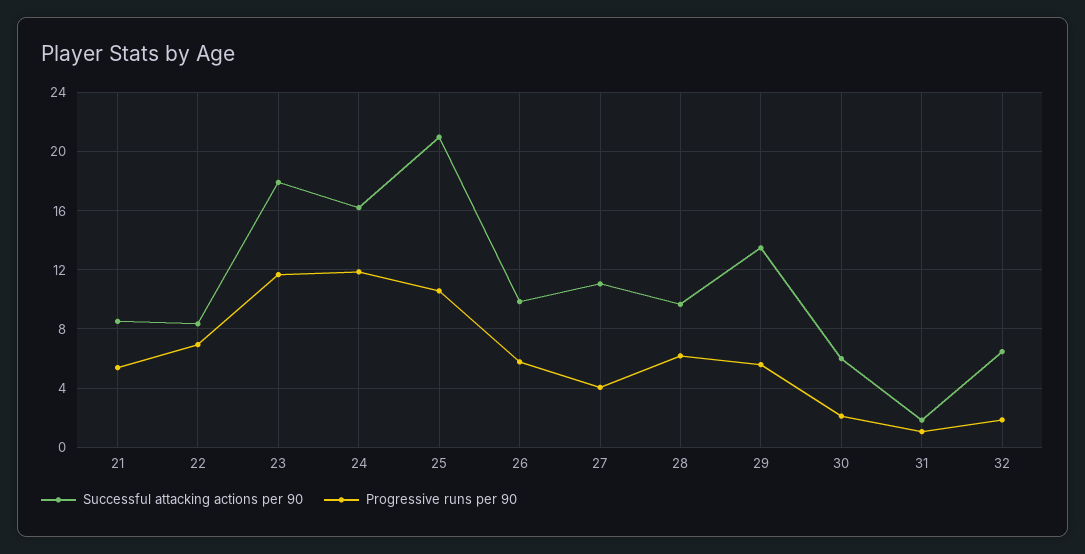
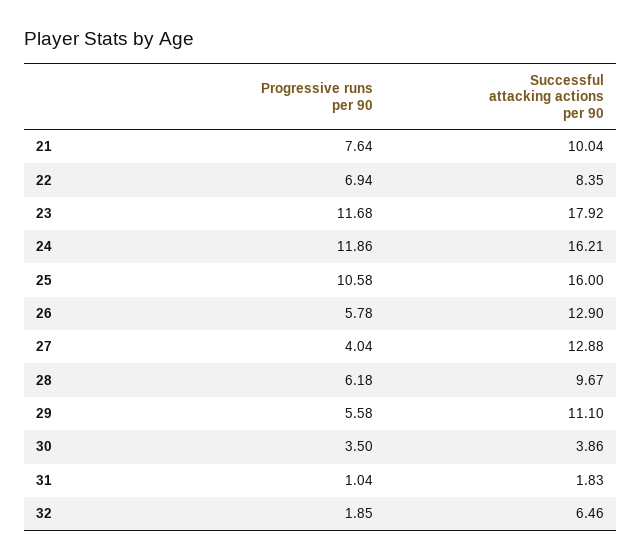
  {
    "Successful attacking actions per 90": {
-     "21": 8.5,
+     "21": 10.04,
      "22": 8.35,
      "23": 17.92,
      "24": 16.21,
-     "25": 21,
+     "25": 16,
-     "26": 10,
+     "26": 12.9,
-     "27": 11,
+     "27": 12.88,
      "28": 9.67,
-     "29": 13.5,
+     "29": 11.1,
-     "30": 6,
+     "30": 3.86,
      "31": 1.83,
      "32": 6.46
    },
    "Progressive runs per 90": {
-     "21": 5.5,
+     "21": 7.64,
      "22": 6.94,
      "23": 11.68,
      "24": 11.86,
      "25": 10.58,
      "26": 5.78,
      "27": 4.04,
      "28": 6.18,
      "29": 5.58,
-     "30": 2,
+     "30": 3.5,
      "31": 1.04,
      "32": 1.85
    }
  }

